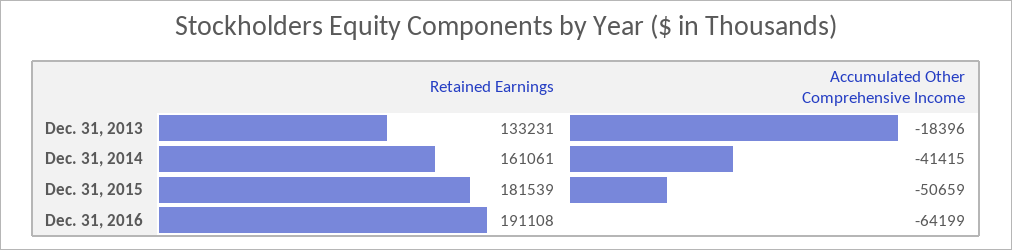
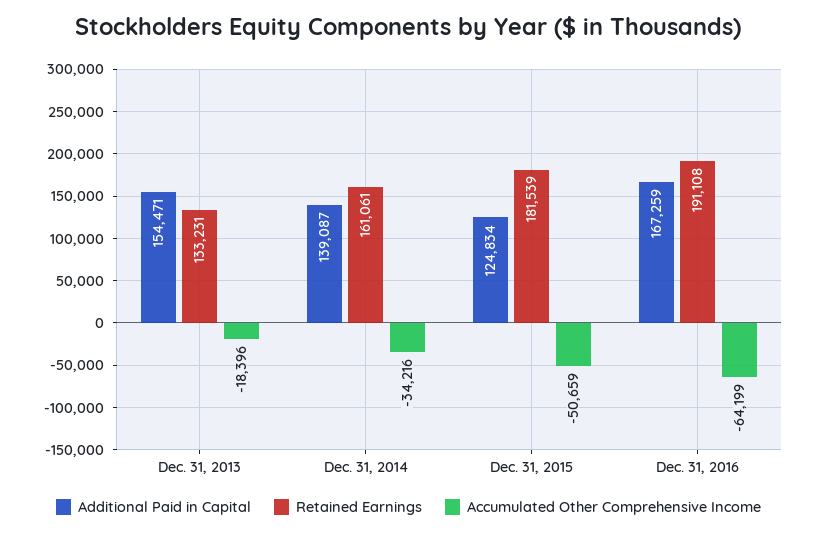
  {
    "Retained Earnings": {
      "Dec. 31, 2013": 133231,
      "Dec. 31, 2014": 161061,
      "Dec. 31, 2015": 181539,
      "Dec. 31, 2016": 191108
    },
    "Accumulated Other Comprehensive Income": {
      "Dec. 31, 2013": -18396,
-     "Dec. 31, 2014": -41415,
+     "Dec. 31, 2014": -34216,
      "Dec. 31, 2015": -50659,
      "Dec. 31, 2016": -64199
-   }
+   },
+   "Additional Paid in Capital": {
+     "Dec. 31, 2013": 154471,
+     "Dec. 31, 2014": 139087,
+     "Dec. 31, 2015": 124834,
+     "Dec. 31, 2016": 167259
+   }
  }

